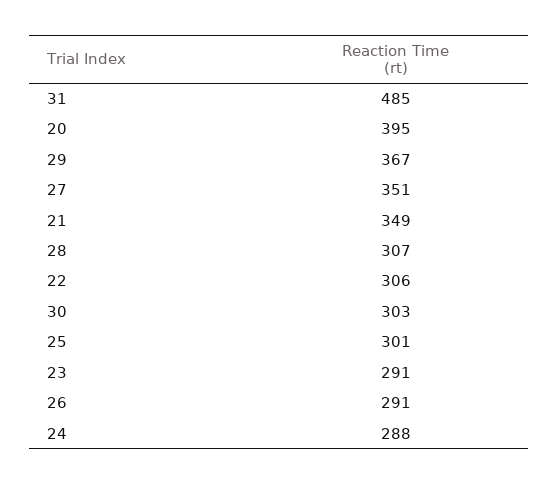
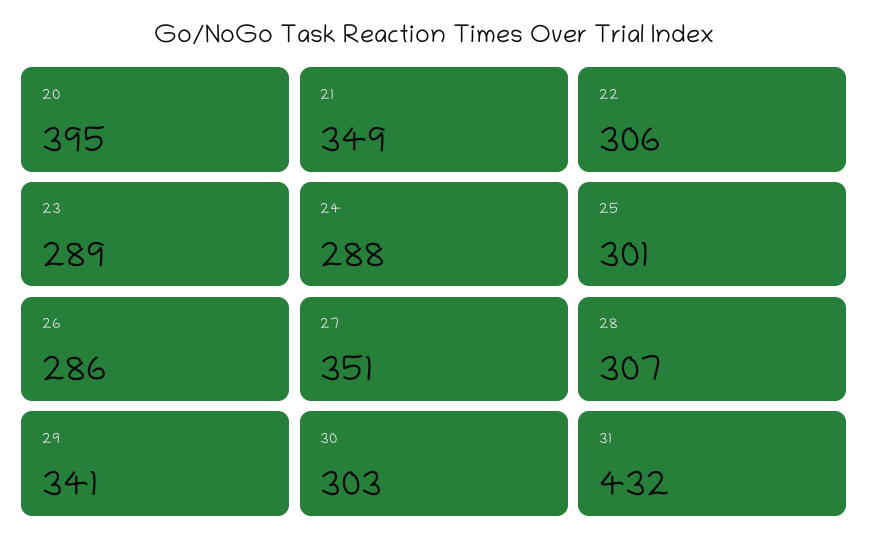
  {
-   "31": 485,
+   "31": 432,
    "20": 395,
-   "29": 367,
+   "29": 341,
    "27": 351,
    "21": 349,
    "28": 307,
    "22": 306,
    "30": 303,
    "25": 301,
-   "23": 291,
+   "23": 289,
-   "26": 291,
+   "26": 286,
    "24": 288
  }

